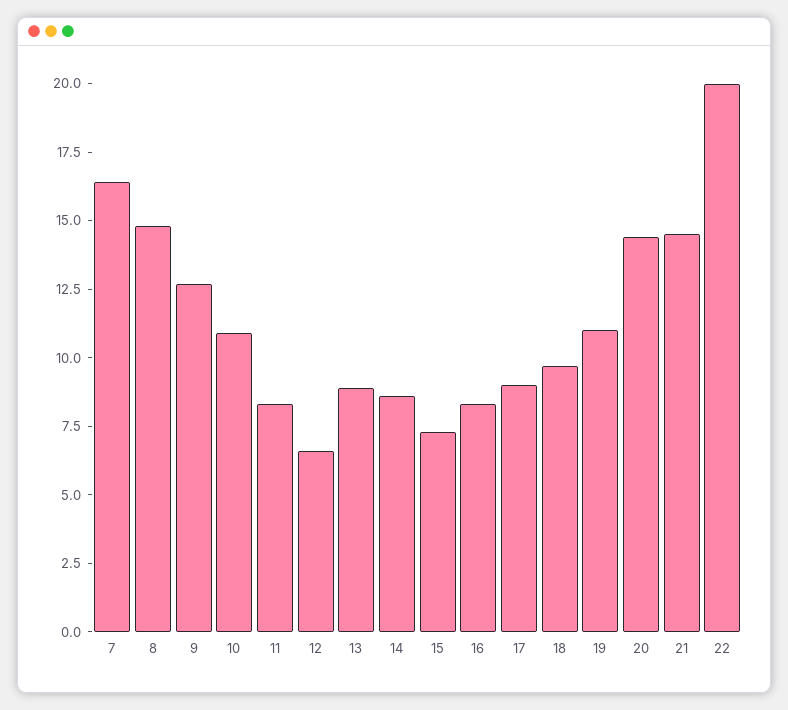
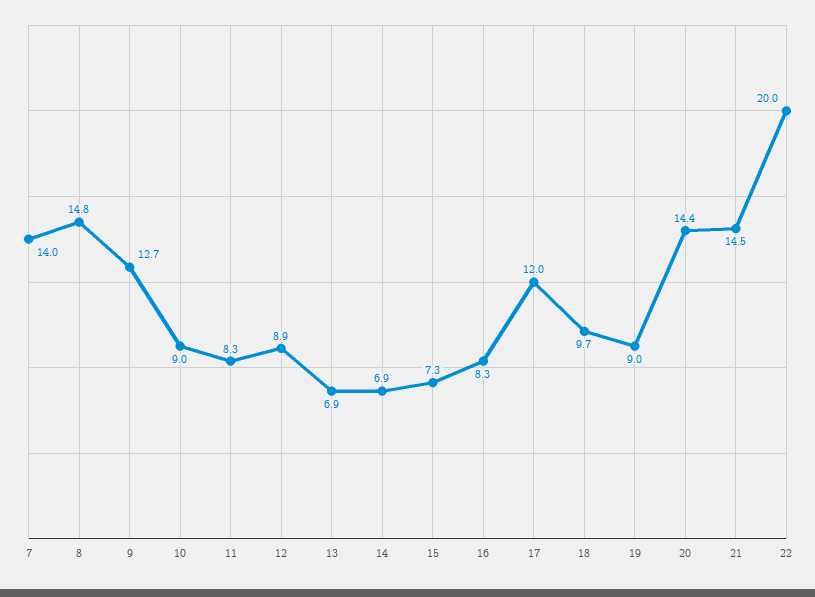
  {
-   "7": 16.5,
+   "7": 14,
    "8": 14.8,
    "9": 12.7,
-   "10": 11,
+   "10": 9,
    "11": 8.3,
-   "12": 6.5,
+   "12": 8.9,
-   "13": 9,
+   "13": 6.9,
-   "14": 8.5,
+   "14": 6.9,
    "15": 7.3,
    "16": 8.3,
-   "17": 9,
+   "17": 12,
    "18": 9.7,
-   "19": 11,
+   "19": 9,
    "20": 14.4,
    "21": 14.5,
    "22": 20
  }

